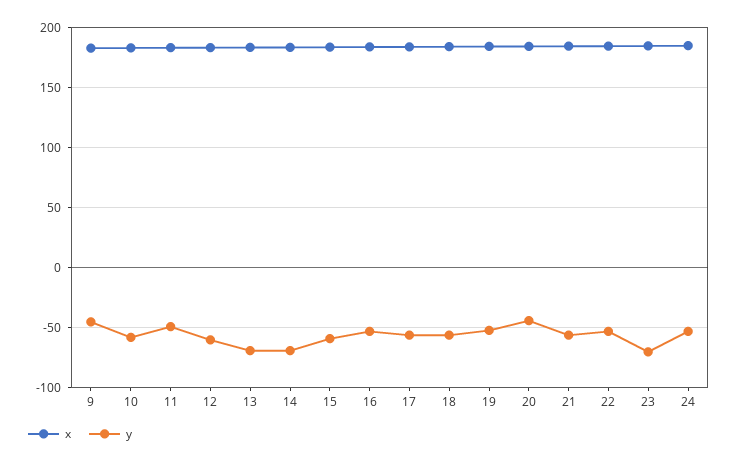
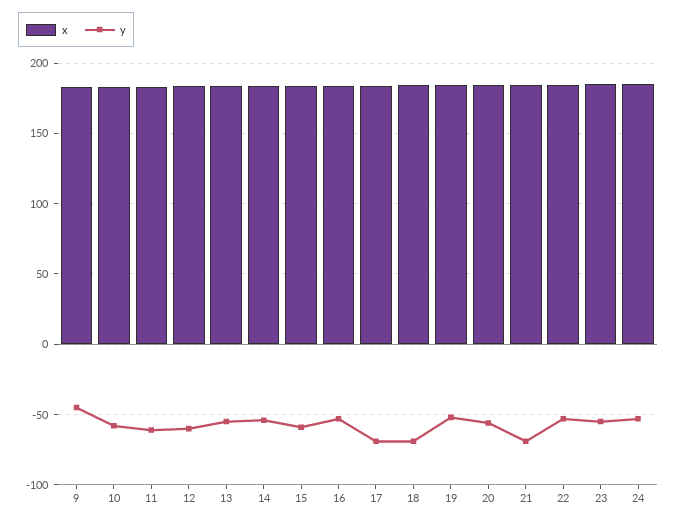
  {
    "x": {
      "9": 185,
      "10": 185,
      "11": 185,
      "12": 185,
      "13": 185,
      "14": 185,
      "15": 185,
      "16": 185,
      "17": 185,
      "18": 185,
      "19": 185,
      "20": 185,
      "21": 185,
      "22": 185,
      "23": 185,
      "24": 185
    },
    "y": {
      "9": -45,
      "10": -60,
-     "11": -50,
+     "11": -60,
      "12": -60,
-     "13": -70,
+     "13": -55,
-     "14": -70,
+     "14": -55,
      "15": -60,
      "16": -55,
-     "17": -55,
+     "17": -70,
-     "18": -55,
+     "18": -70,
      "19": -50,
-     "20": -45,
+     "20": -55,
-     "21": -55,
+     "21": -70,
      "22": -55,
-     "23": -70,
+     "23": -55,
      "24": -55
    }
  }

